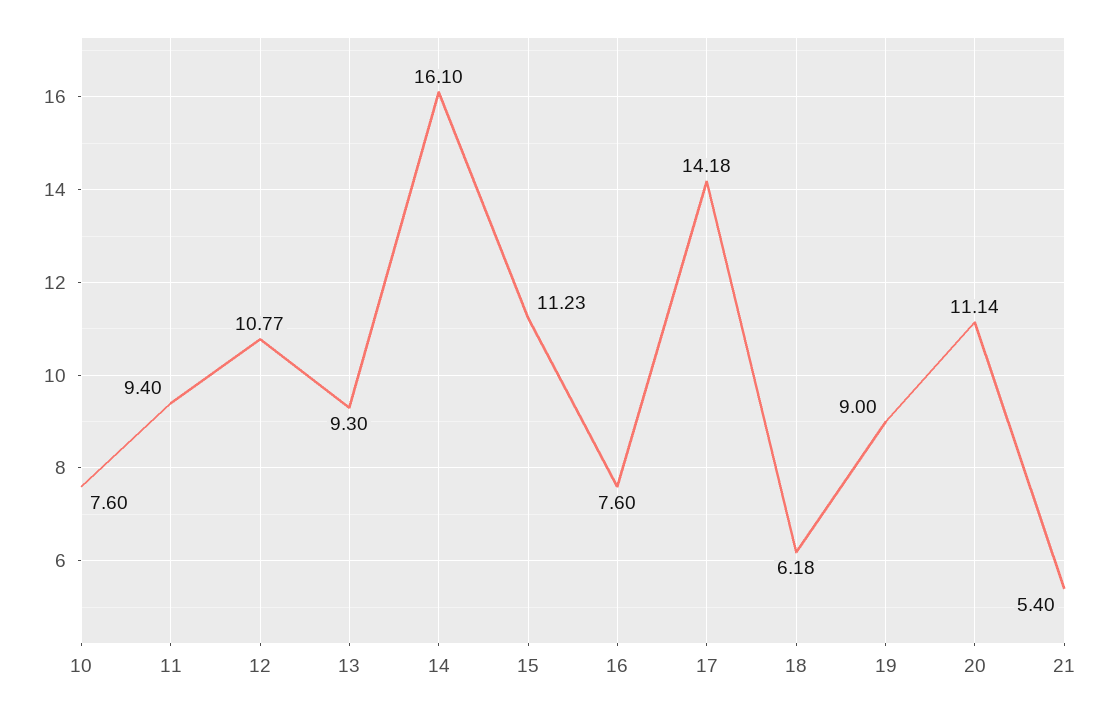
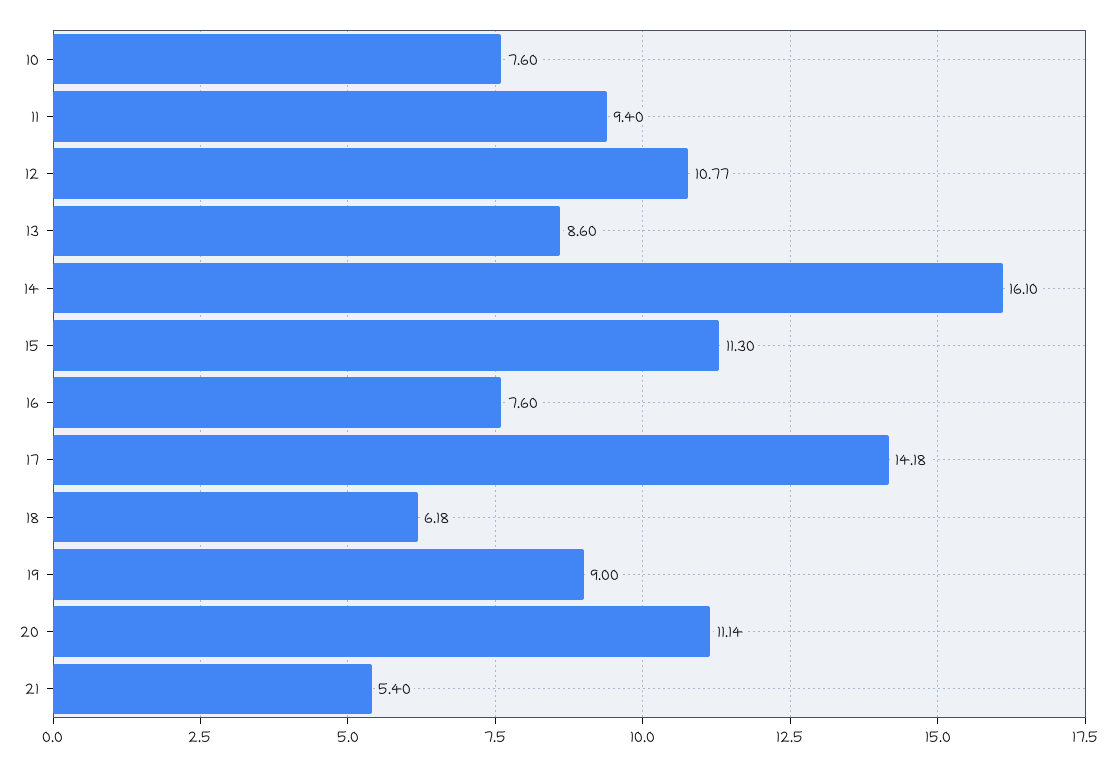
  {
    "10": 7.6,
    "11": 9.4,
    "12": 10.77,
-   "13": 9.3,
+   "13": 8.6,
    "14": 16.1,
-   "15": 11.23,
+   "15": 11.3,
    "16": 7.6,
    "17": 14.18,
    "18": 6.18,
    "19": 9,
    "20": 11.14,
    "21": 5.4
  }

